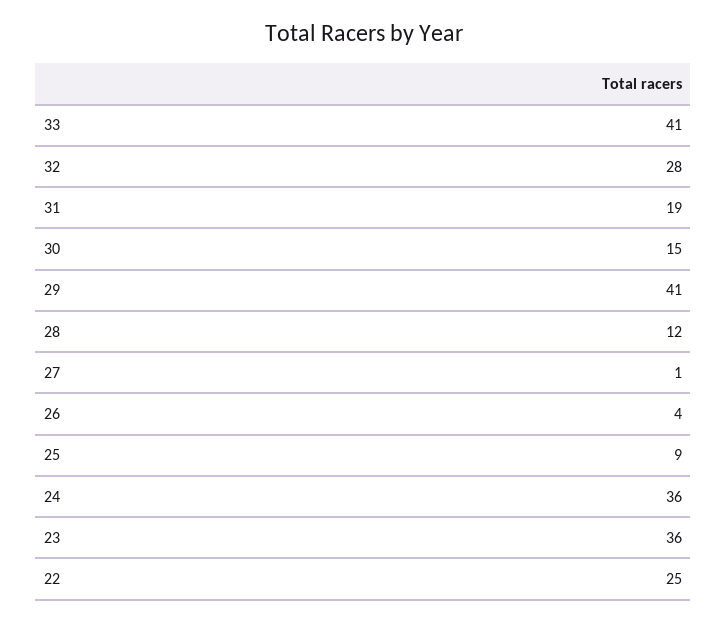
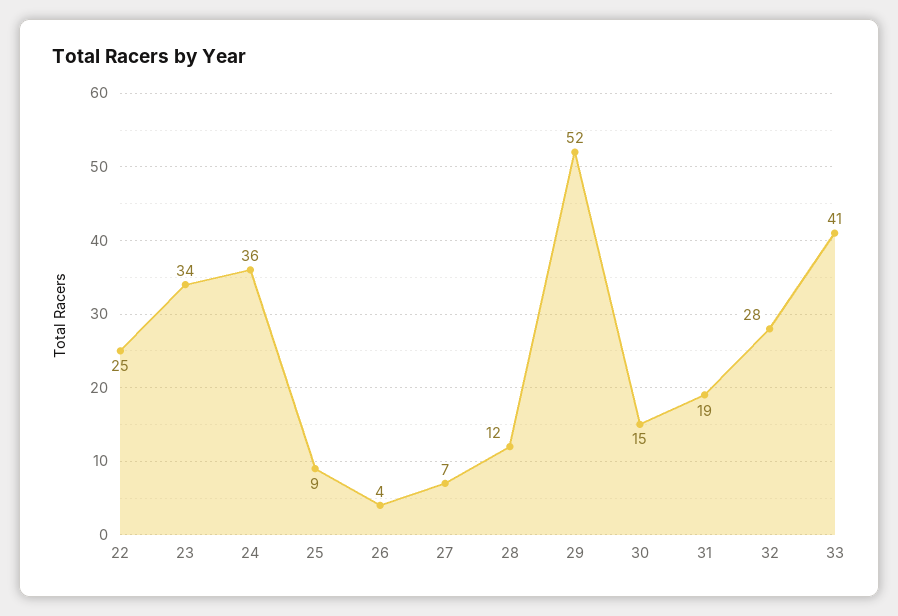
  {
    "33": 41,
    "32": 28,
    "31": 19,
    "30": 15,
-   "29": 41,
+   "29": 52,
    "28": 12,
-   "27": 1,
+   "27": 7,
    "26": 4,
    "25": 9,
    "24": 36,
-   "23": 36,
+   "23": 34,
    "22": 25
  }

